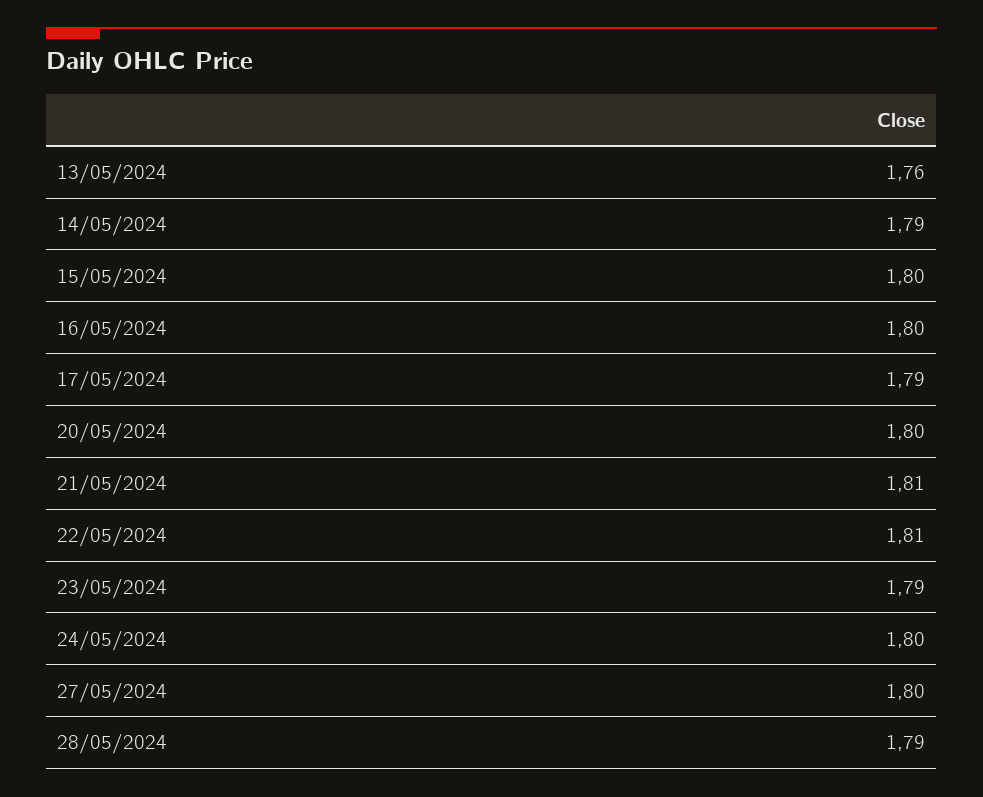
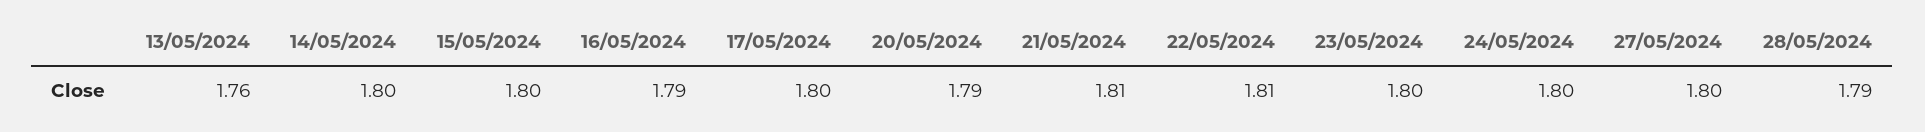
  {
    "13/05/2024": 1.76,
-   "14/05/2024": 1.79,
+   "14/05/2024": 1.8,
    "15/05/2024": 1.8,
-   "16/05/2024": 1.8,
+   "16/05/2024": 1.79,
-   "17/05/2024": 1.79,
+   "17/05/2024": 1.8,
-   "20/05/2024": 1.8,
+   "20/05/2024": 1.79,
    "21/05/2024": 1.81,
    "22/05/2024": 1.81,
-   "23/05/2024": 1.79,
+   "23/05/2024": 1.8,
    "24/05/2024": 1.8,
    "27/05/2024": 1.8,
    "28/05/2024": 1.79
  }

